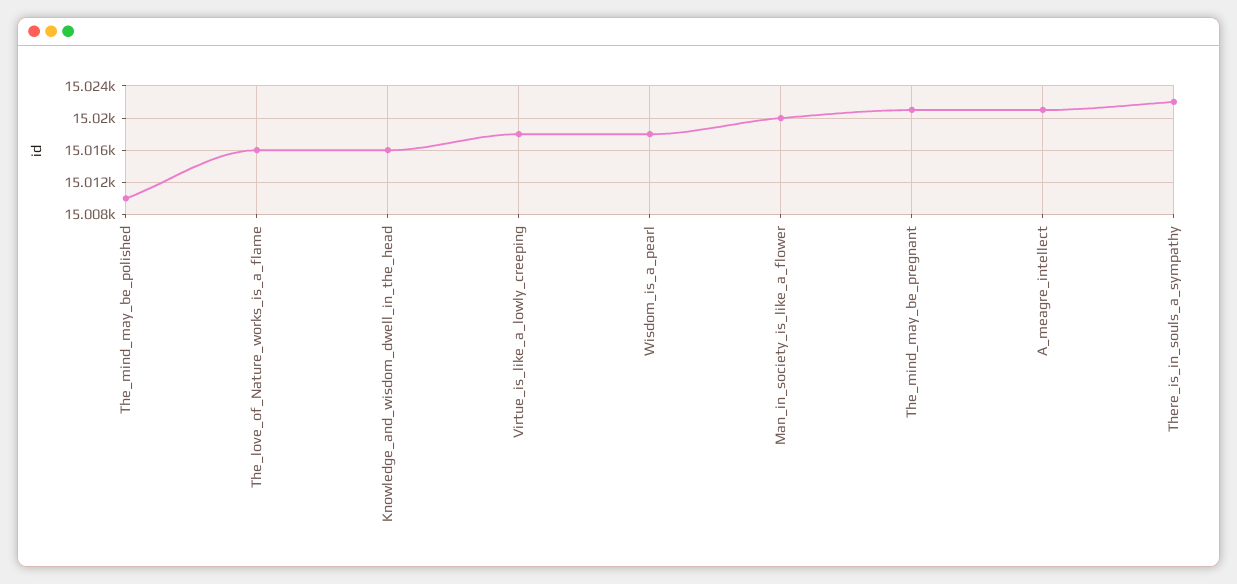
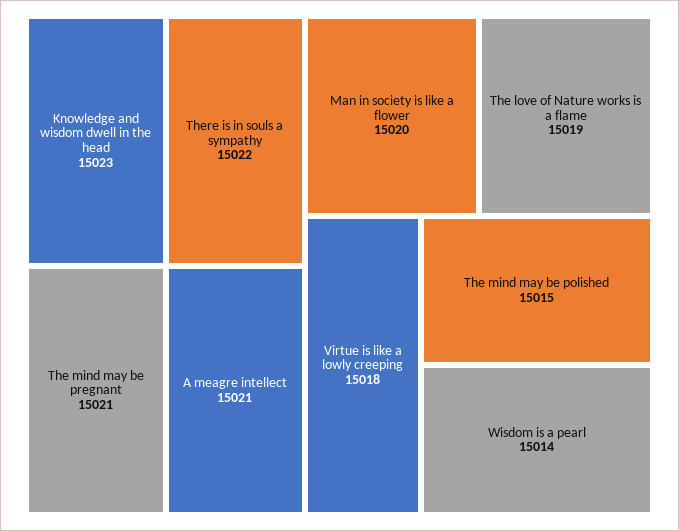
  {
-   "The_mind_may_be_polished": 15010,
+   "The_mind_may_be_polished": 15015,
-   "The_love_of_Nature_works_is_a_flame": 15016,
+   "The_love_of_Nature_works_is_a_flame": 15019,
-   "Knowledge_and_wisdom_dwell_in_the_head": 15016,
+   "Knowledge_and_wisdom_dwell_in_the_head": 15023,
    "Virtue_is_like_a_lowly_creeping": 15018,
-   "Wisdom_is_a_pearl": 15018,
+   "Wisdom_is_a_pearl": 15014,
    "Man_in_society_is_like_a_flower": 15020,
    "The_mind_may_be_pregnant": 15021,
    "A_meagre_intellect": 15021,
    "There_is_in_souls_a_sympathy": 15022
  }

